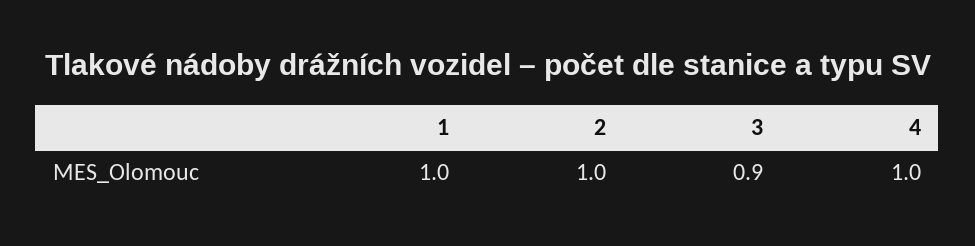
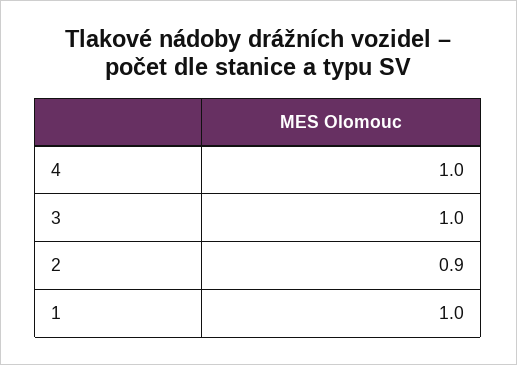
  {
    "1": 1,
-   "2": 1,
+   "2": 0.9,
-   "3": 0.9,
+   "3": 1,
    "4": 1
  }

